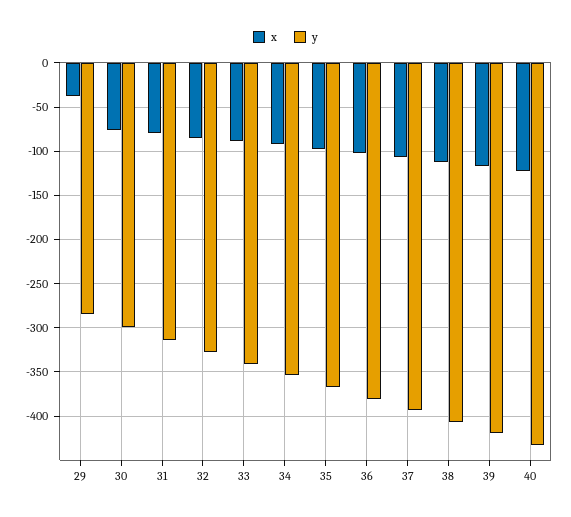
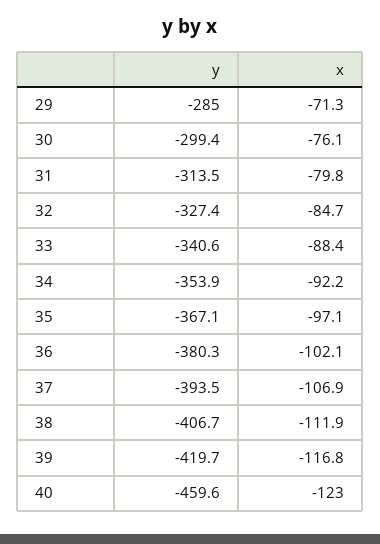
  {
    "x": {
-     "29": -40,
+     "29": -71.3,
      "30": -76.1,
      "31": -79.8,
      "32": -84.7,
      "33": -88.4,
      "34": -92.2,
      "35": -97.1,
      "36": -102.1,
      "37": -106.9,
      "38": -111.9,
      "39": -116.8,
      "40": -123
    },
    "y": {
      "29": -285,
      "30": -299.4,
      "31": -313.5,
      "32": -327.4,
      "33": -340.6,
      "34": -353.9,
      "35": -367.1,
      "36": -380.3,
      "37": -393.5,
      "38": -406.7,
      "39": -419.7,
-     "40": -430
+     "40": -459.6
    }
  }

